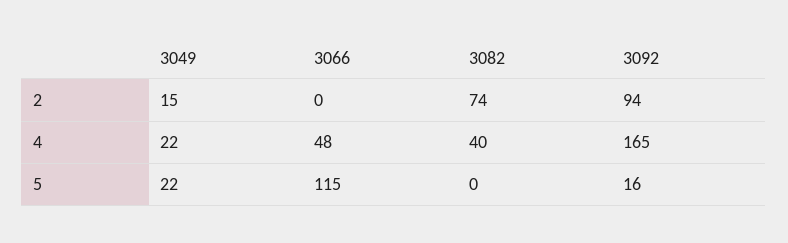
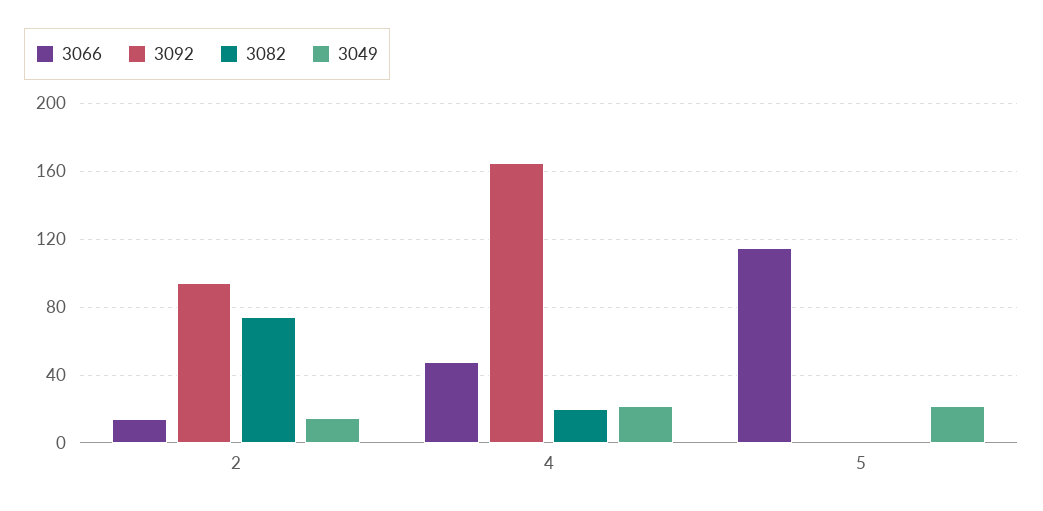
  {
    "3049": {
      "2": 15,
      "4": 22,
      "5": 22
    },
    "3066": {
-     "2": 0,
+     "2": 15,
      "4": 48,
      "5": 115
    },
    "3082": {
      "2": 74,
-     "4": 40,
+     "4": 20,
      "5": 0
    },
    "3092": {
      "2": 94,
      "4": 165,
-     "5": 16
+     "5": 0
    }
  }

